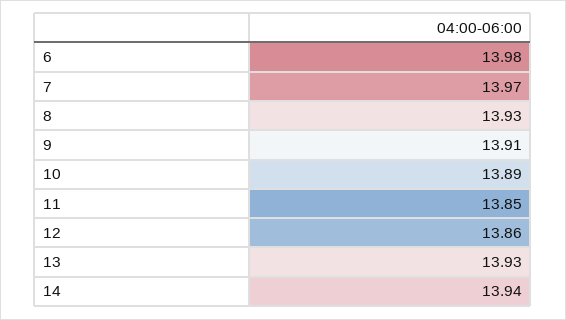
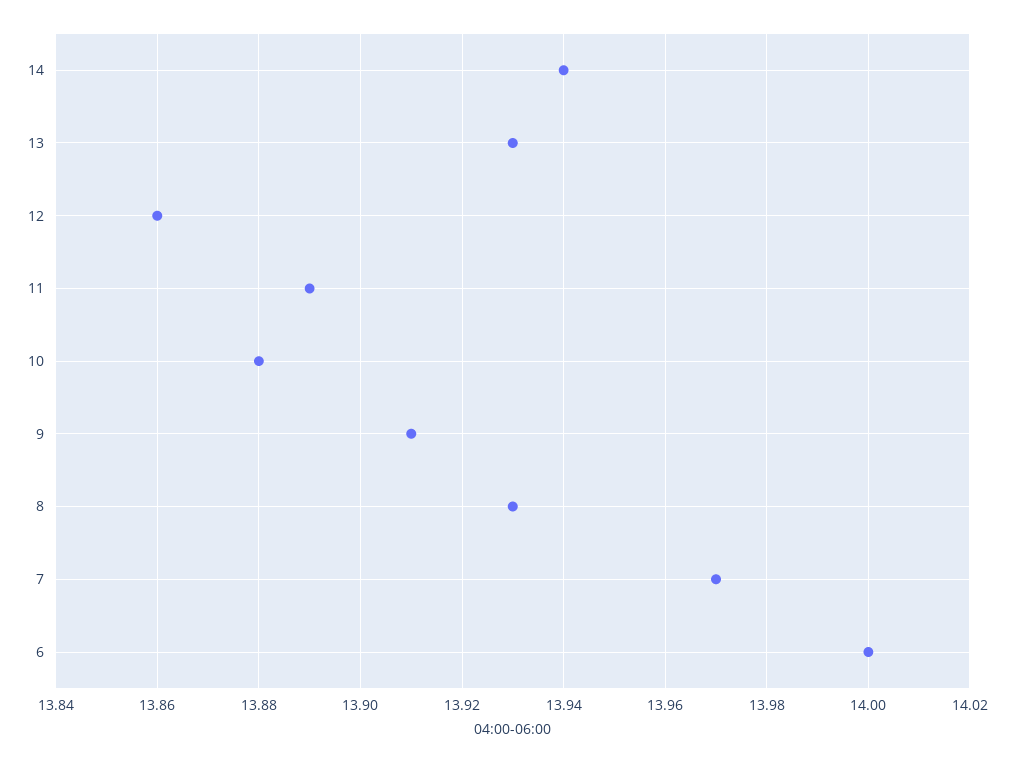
  {
-   "6": 13.98,
+   "6": 14,
    "7": 13.97,
    "8": 13.93,
    "9": 13.91,
-   "10": 13.89,
+   "10": 13.88,
-   "11": 13.85,
+   "11": 13.89,
    "12": 13.86,
    "13": 13.93,
    "14": 13.94
  }

